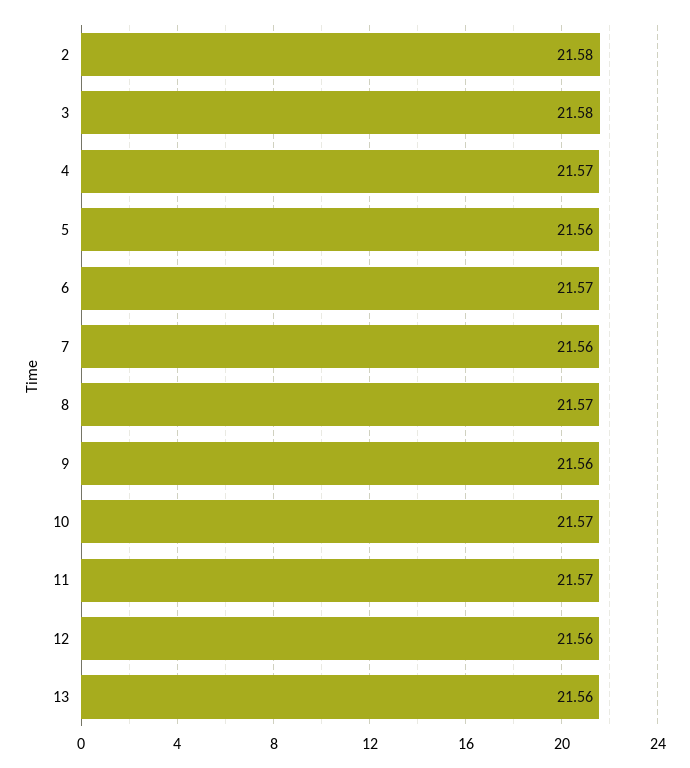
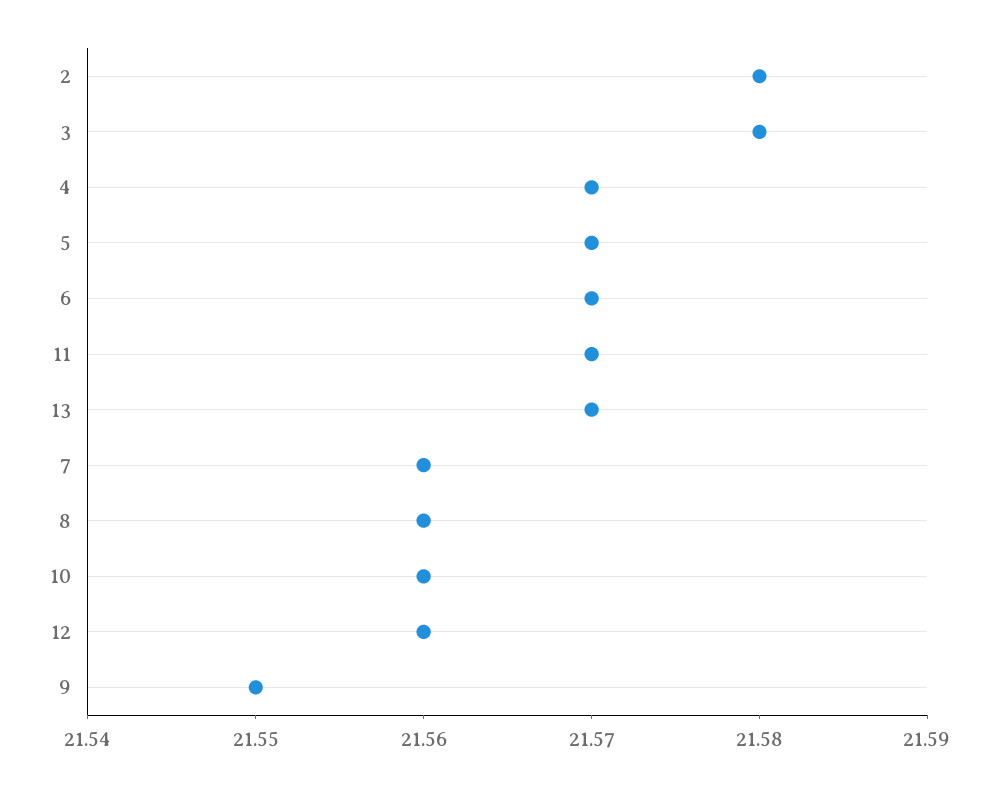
  {
    "2": 21.58,
    "3": 21.58,
    "4": 21.57,
-   "5": 21.56,
+   "5": 21.57,
    "6": 21.57,
    "7": 21.56,
-   "8": 21.57,
+   "8": 21.56,
-   "9": 21.56,
+   "9": 21.55,
-   "10": 21.57,
+   "10": 21.56,
    "11": 21.57,
    "12": 21.56,
-   "13": 21.56
+   "13": 21.57
  }

